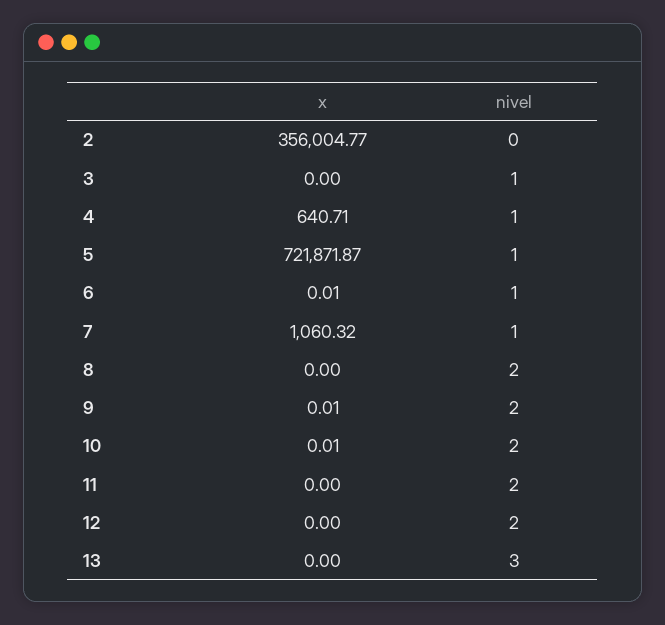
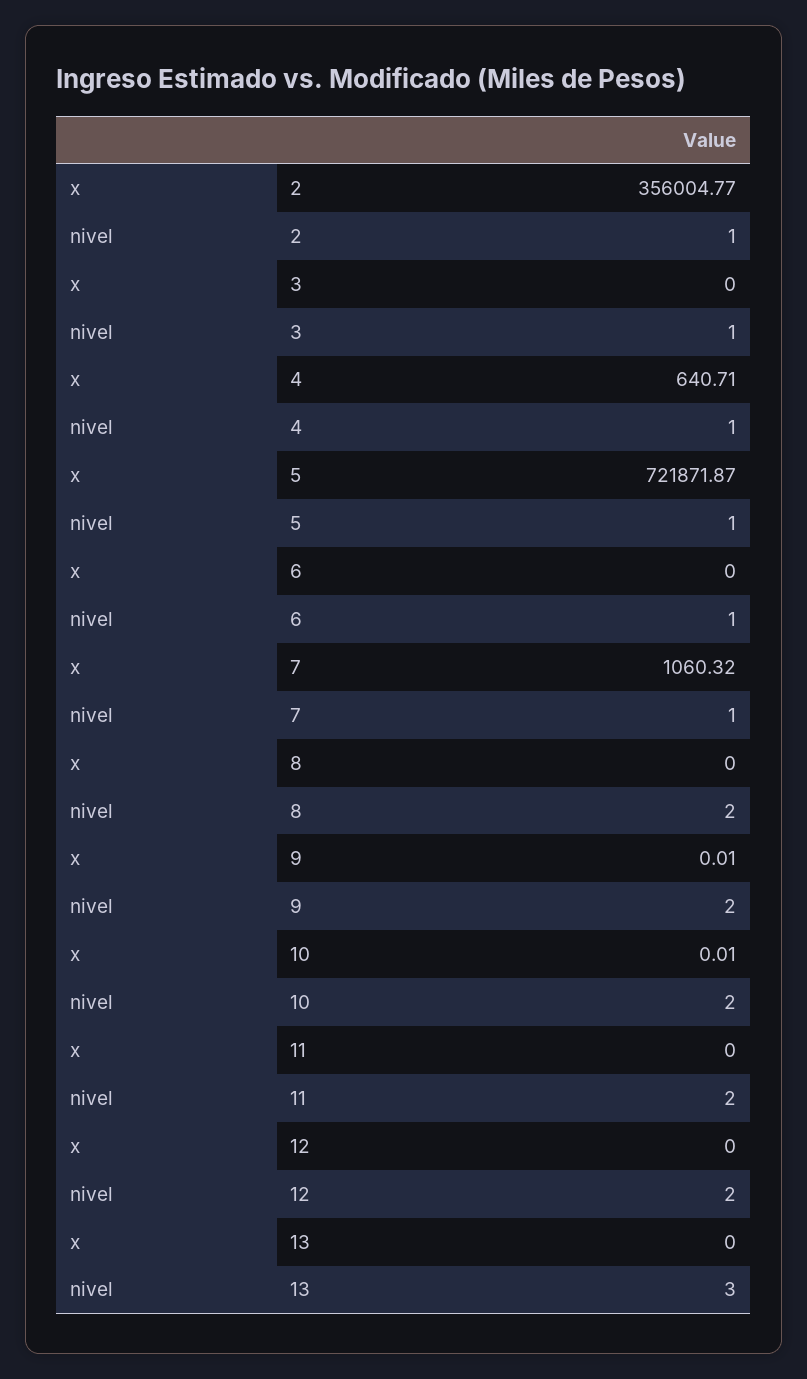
  {
    "x": {
      "2": 356004.77,
      "3": 0,
      "4": 640.71,
      "5": 721871.87,
-     "6": 0.01,
+     "6": 0,
      "7": 1060.32,
      "8": 0,
      "9": 0.01,
      "10": 0.01,
      "11": 0,
      "12": 0,
      "13": 0
    },
    "nivel": {
-     "2": 0,
+     "2": 1,
      "3": 1,
      "4": 1,
      "5": 1,
      "6": 1,
      "7": 1,
      "8": 2,
      "9": 2,
      "10": 2,
      "11": 2,
      "12": 2,
      "13": 3
    }
  }

